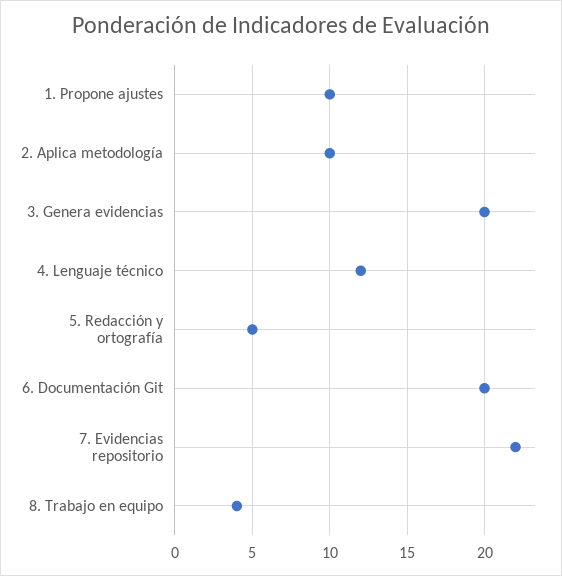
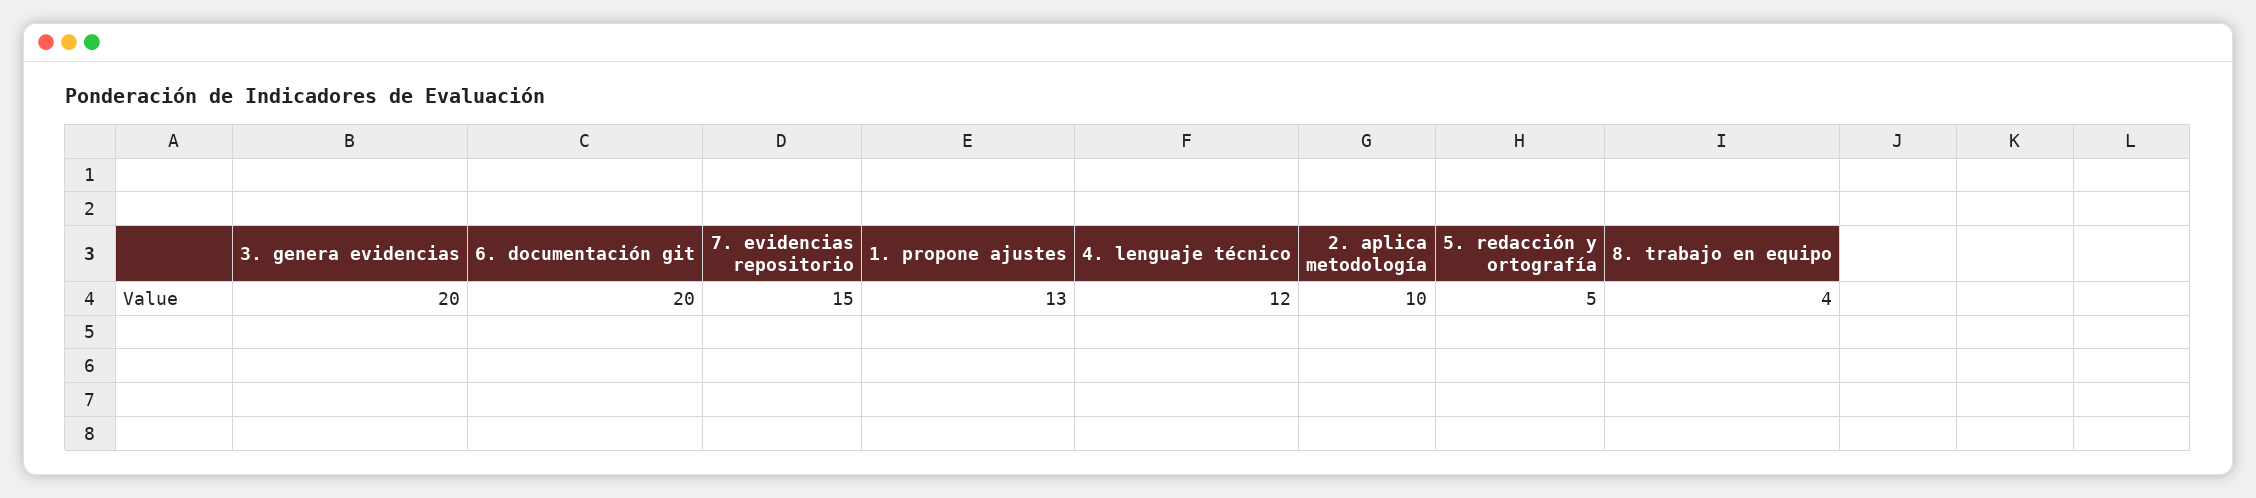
  {
-   "1. Propone ajustes": 10,
+   "1. Propone ajustes": 13,
    "2. Aplica metodología": 10,
    "3. Genera evidencias": 20,
    "4. Lenguaje técnico": 12,
    "5. Redacción y ortografía": 5,
    "6. Documentación Git": 20,
-   "7. Evidencias repositorio": 22,
+   "7. Evidencias repositorio": 15,
    "8. Trabajo en equipo": 4
  }

